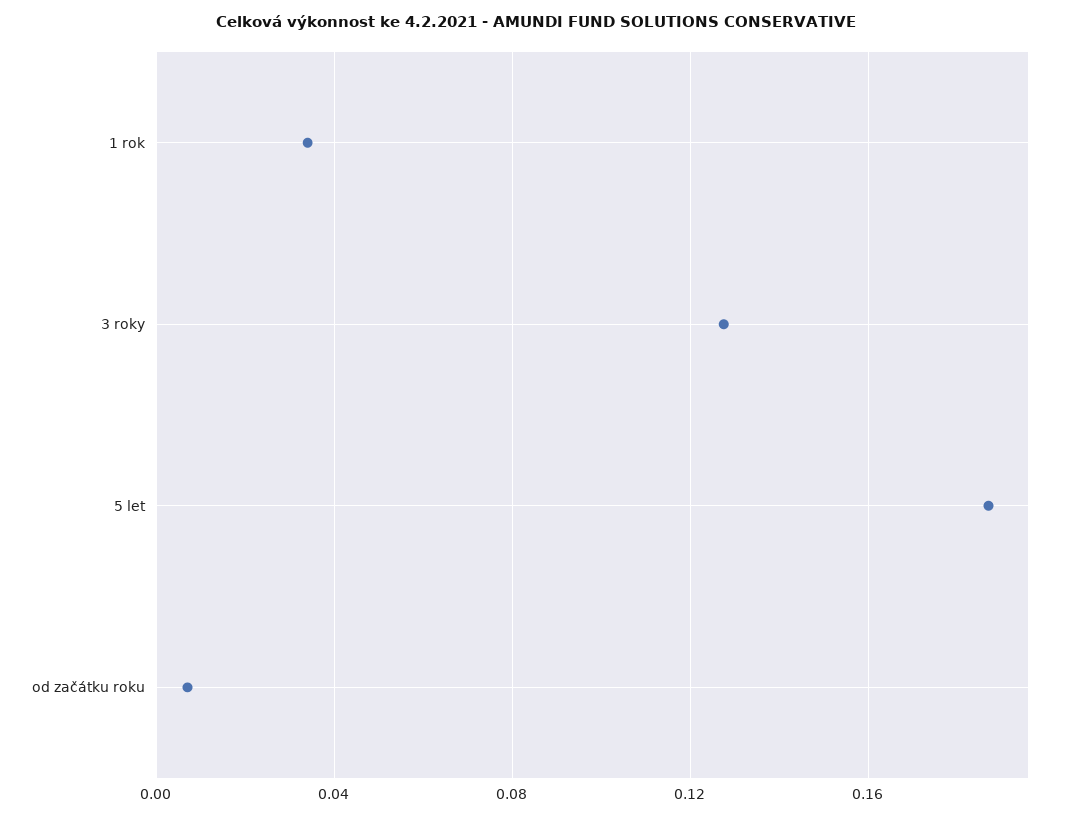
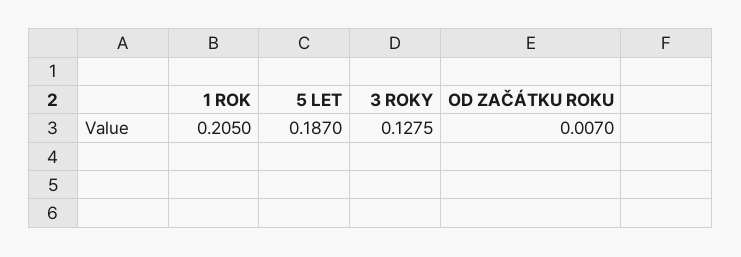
  {
-   "1 rok": 0.035,
+   "1 rok": 0.205,
    "3 roky": 0.1275,
    "5 let": 0.187,
    "od začátku roku": 0.007
  }

